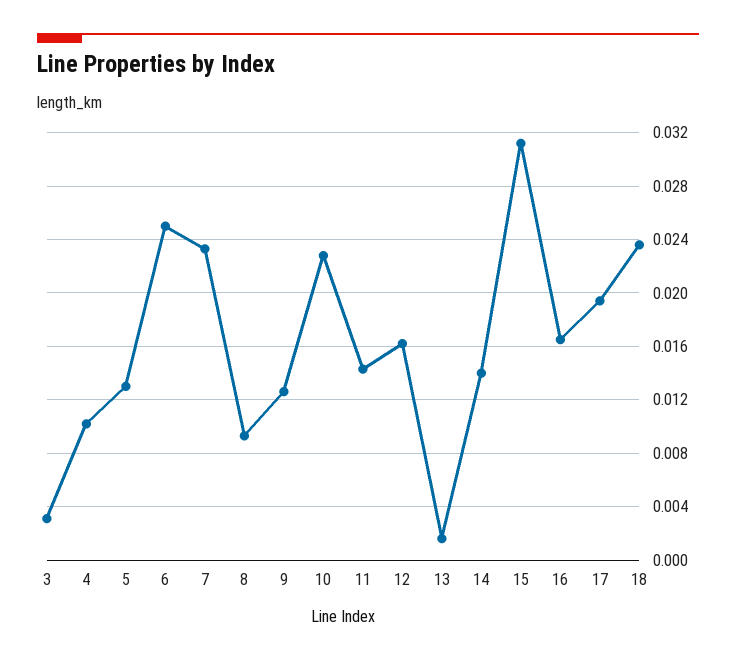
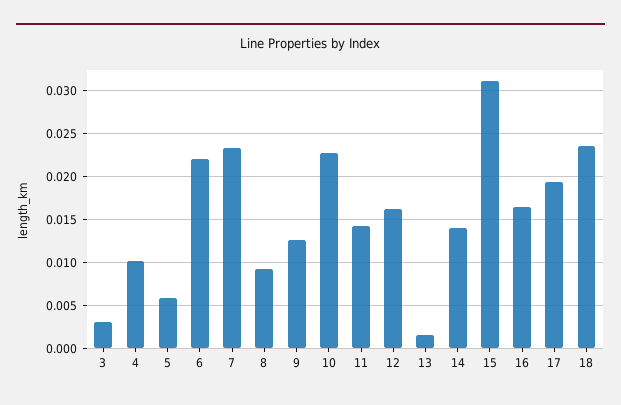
  {
    "3": 0.003,
    "4": 0.01,
-   "5": 0.013,
+   "5": 0.006,
-   "6": 0.025,
+   "6": 0.022,
    "7": 0.0235,
    "8": 0.0095,
    "9": 0.0125,
    "10": 0.023,
    "11": 0.0145,
    "12": 0.016,
    "13": 0.0015,
    "14": 0.014,
    "15": 0.031,
    "16": 0.0165,
    "17": 0.0195,
    "18": 0.0235
  }

